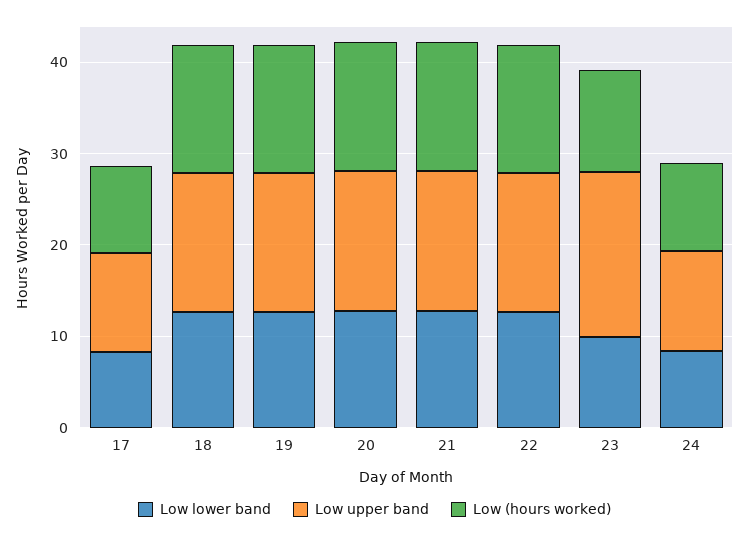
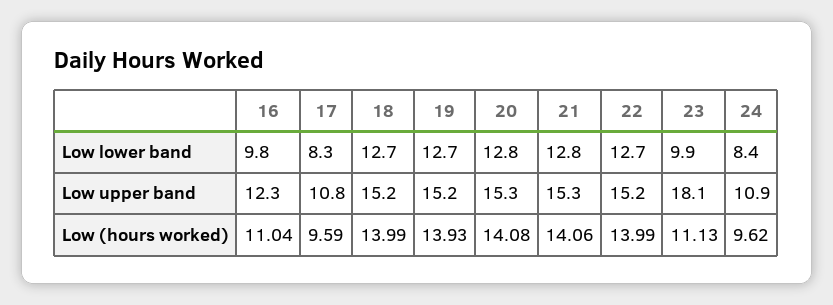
  {
    "Low lower band": {
      "17": 8.3,
      "18": 12.7,
      "19": 12.7,
      "20": 12.8,
      "21": 12.8,
      "22": 12.7,
      "23": 9.9,
-     "24": 8.4
+     "24": 8.4,
+     "16": 9.8
    },
    "Low upper band": {
      "17": 10.8,
      "18": 15.2,
      "19": 15.2,
      "20": 15.3,
      "21": 15.3,
      "22": 15.2,
      "23": 18.1,
-     "24": 10.9
+     "24": 10.9,
+     "16": 12.3
    },
    "Low (hours worked)": {
      "17": 9.59,
      "18": 13.99,
      "19": 13.93,
      "20": 14.08,
      "21": 14.06,
      "22": 13.99,
      "23": 11.13,
-     "24": 9.62
+     "24": 9.62,
+     "16": 11.04
    }
  }

